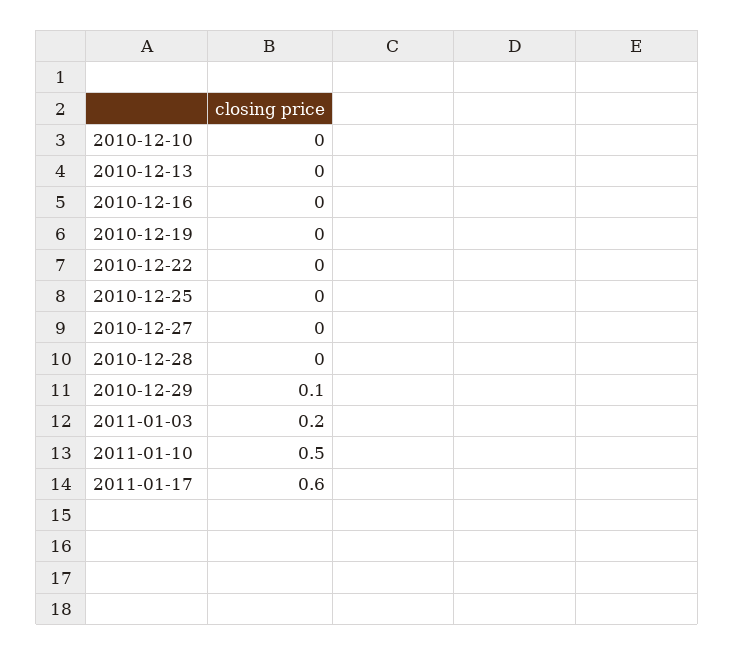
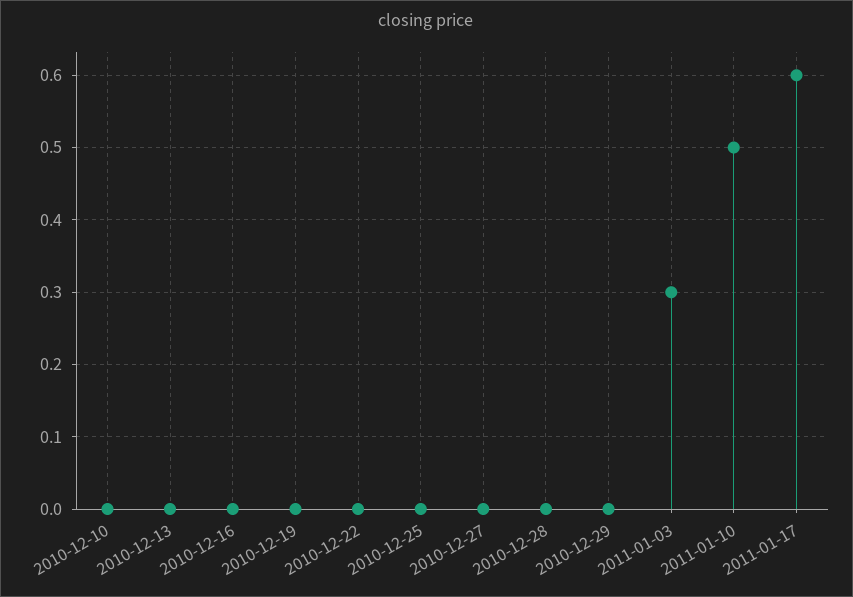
  {
    "2010-12-10": 0,
    "2010-12-13": 0,
    "2010-12-16": 0,
    "2010-12-19": 0,
    "2010-12-22": 0,
    "2010-12-25": 0,
    "2010-12-27": 0,
    "2010-12-28": 0,
-   "2010-12-29": 0.1,
+   "2010-12-29": 0,
-   "2011-01-03": 0.2,
+   "2011-01-03": 0.3,
    "2011-01-10": 0.5,
    "2011-01-17": 0.6
  }

